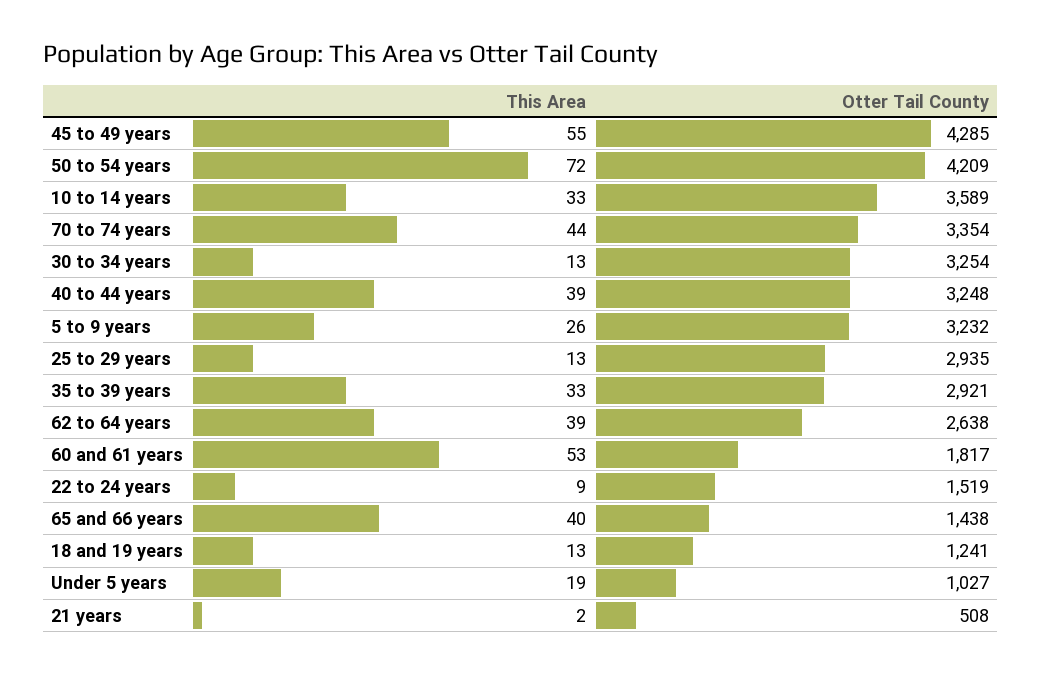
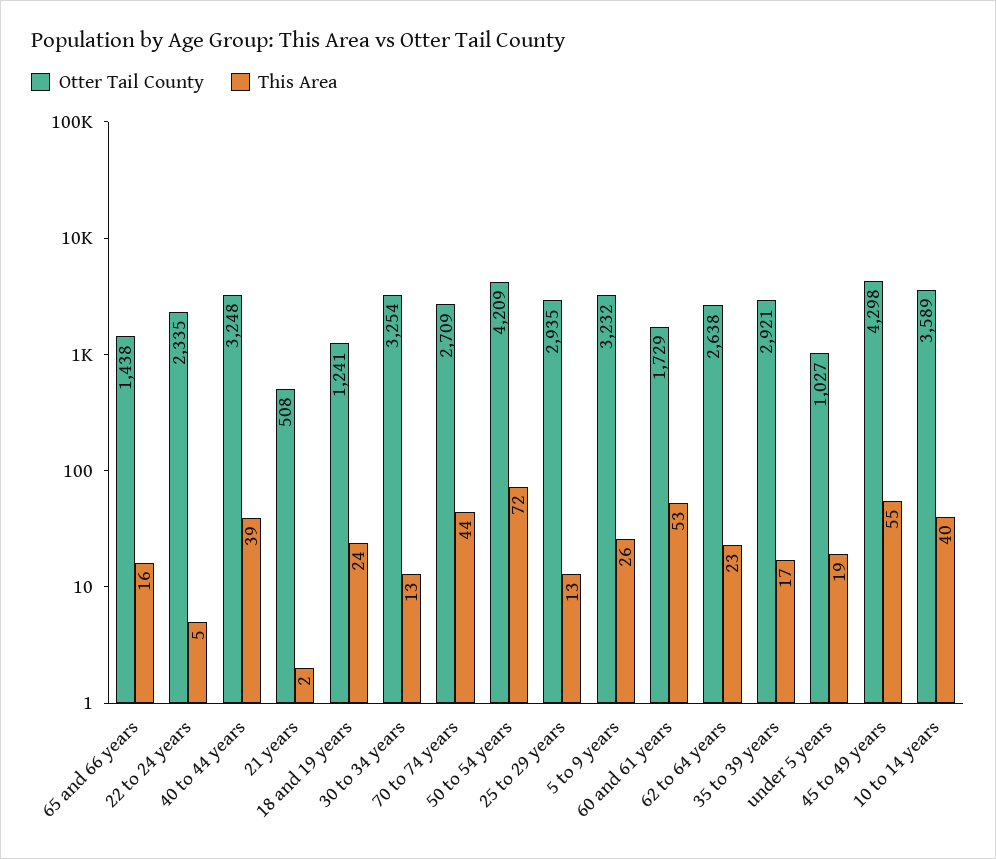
  {
    "This Area": {
      "45 to 49 years": 55,
      "50 to 54 years": 72,
-     "10 to 14 years": 33,
+     "10 to 14 years": 40,
      "70 to 74 years": 44,
      "30 to 34 years": 13,
      "40 to 44 years": 39,
      "5 to 9 years": 26,
      "25 to 29 years": 13,
-     "35 to 39 years": 33,
+     "35 to 39 years": 17,
-     "62 to 64 years": 39,
+     "62 to 64 years": 23,
      "60 and 61 years": 53,
-     "22 to 24 years": 9,
+     "22 to 24 years": 5,
-     "65 and 66 years": 40,
+     "65 and 66 years": 16,
-     "18 and 19 years": 13,
+     "18 and 19 years": 24,
      "Under 5 years": 19,
      "21 years": 2
    },
    "Otter Tail County": {
-     "45 to 49 years": 4285,
+     "45 to 49 years": 4298,
      "50 to 54 years": 4209,
      "10 to 14 years": 3589,
-     "70 to 74 years": 3354,
+     "70 to 74 years": 2709,
      "30 to 34 years": 3254,
      "40 to 44 years": 3248,
      "5 to 9 years": 3232,
      "25 to 29 years": 2935,
      "35 to 39 years": 2921,
      "62 to 64 years": 2638,
-     "60 and 61 years": 1817,
+     "60 and 61 years": 1729,
-     "22 to 24 years": 1519,
+     "22 to 24 years": 2335,
      "65 and 66 years": 1438,
      "18 and 19 years": 1241,
      "Under 5 years": 1027,
      "21 years": 508
    }
  }

